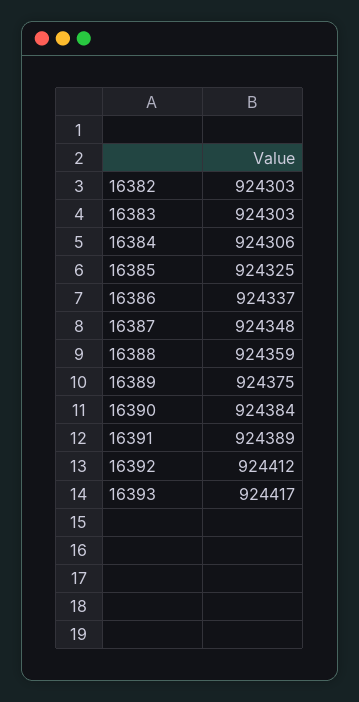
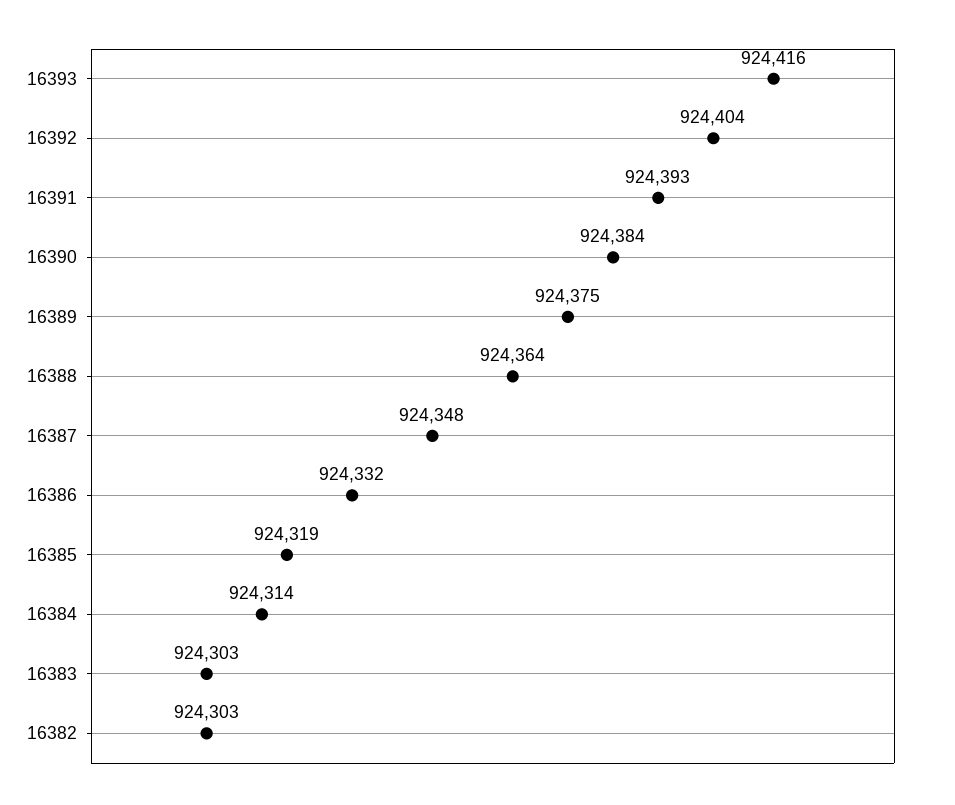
  {
    "16382": 924303,
    "16383": 924303,
-   "16384": 924306,
+   "16384": 924314,
-   "16385": 924325,
+   "16385": 924319,
-   "16386": 924337,
+   "16386": 924332,
    "16387": 924348,
-   "16388": 924359,
+   "16388": 924364,
    "16389": 924375,
    "16390": 924384,
-   "16391": 924389,
+   "16391": 924393,
-   "16392": 924412,
+   "16392": 924404,
-   "16393": 924417
+   "16393": 924416
  }

